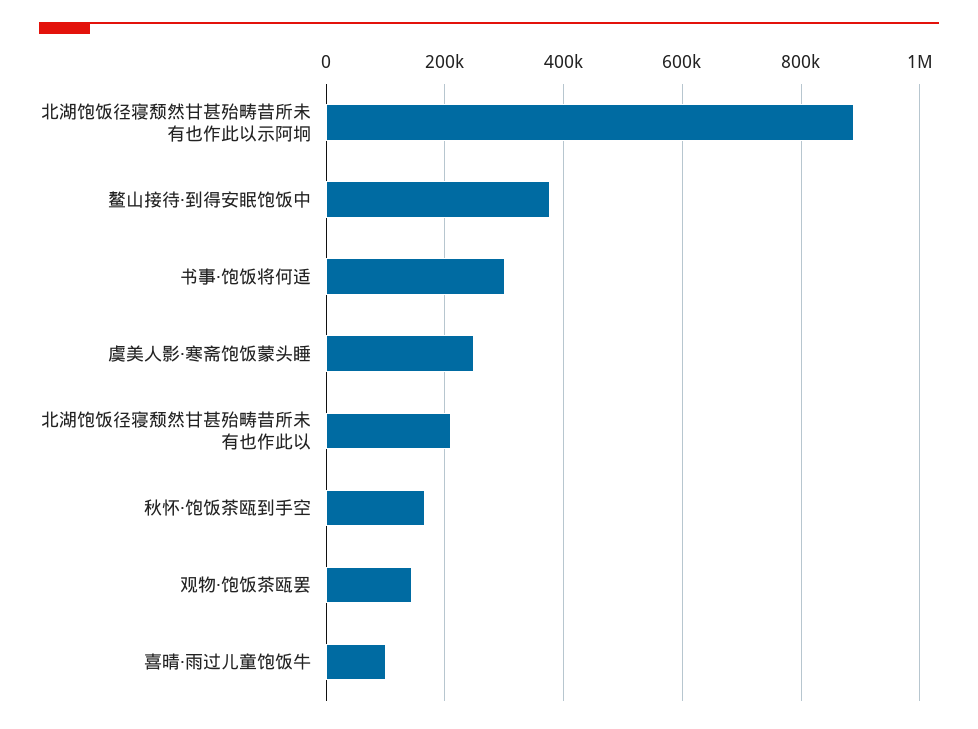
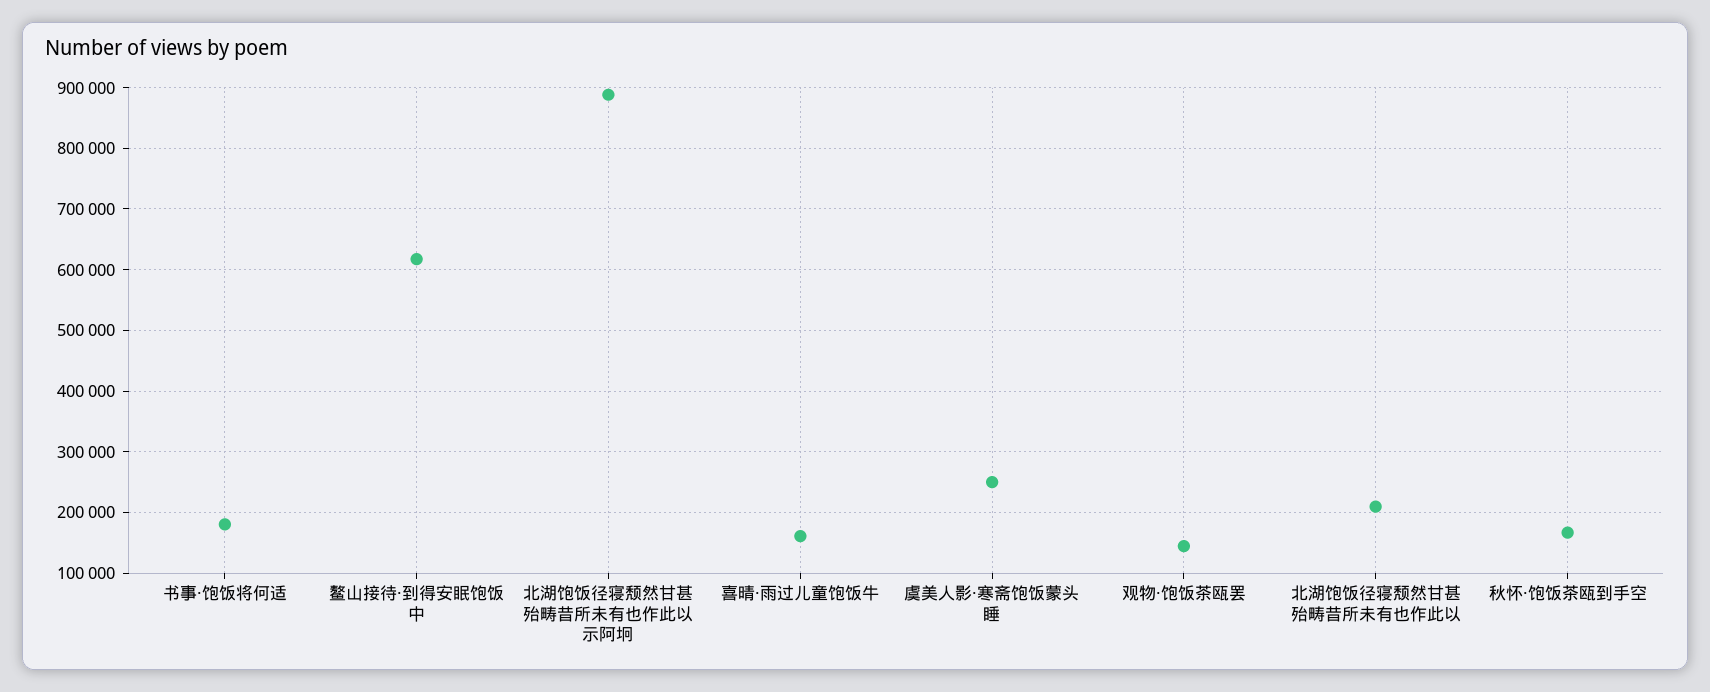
  {
    "北湖饱饭径寝颓然甘甚殆畴昔所未有也作此以示阿坰": 890000,
-   "鳌山接待·到得安眠饱饭中": 380000,
+   "鳌山接待·到得安眠饱饭中": 620000,
-   "书事·饱饭将何适": 300000,
+   "书事·饱饭将何适": 180000,
    "虞美人影·寒斋饱饭蒙头睡": 250000,
    "北湖饱饭径寝颓然甘甚殆畴昔所未有也作此以": 210000,
    "秋怀·饱饭茶瓯到手空": 170000,
    "观物·饱饭茶瓯罢": 140000,
-   "喜晴·雨过儿童饱饭牛": 100000
+   "喜晴·雨过儿童饱饭牛": 160000
  }

